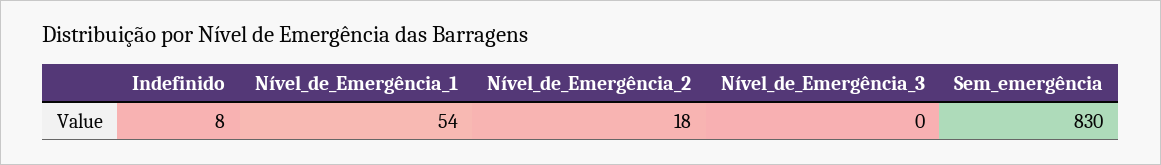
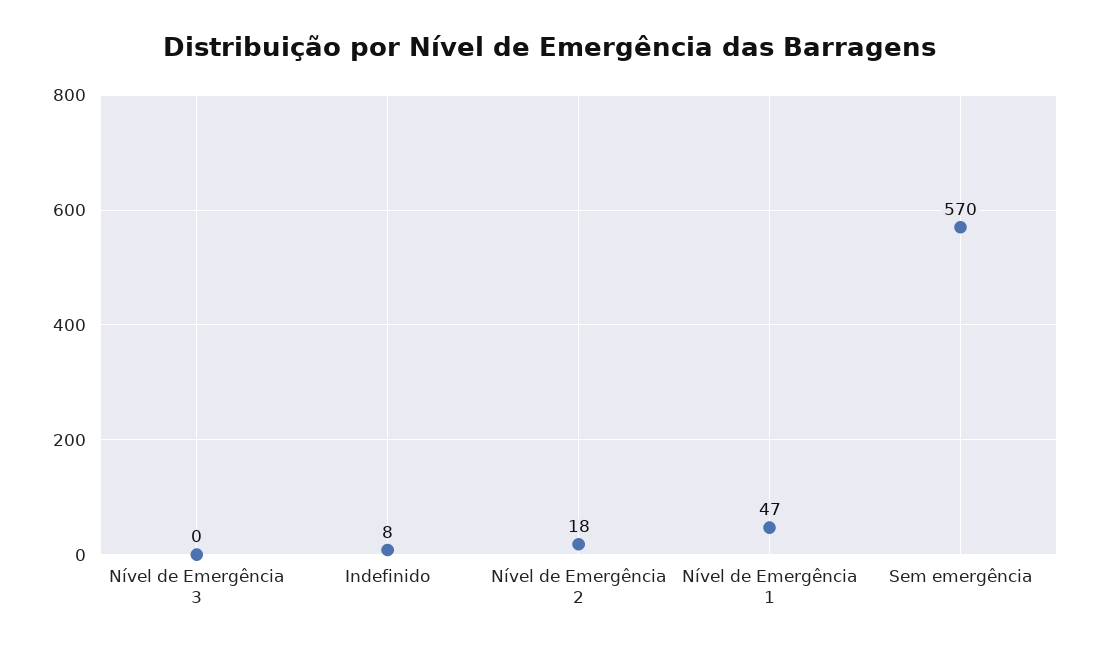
  {
    "Indefinido": 8,
-   "Nível_de_Emergência_1": 54,
+   "Nível_de_Emergência_1": 47,
    "Nível_de_Emergência_2": 18,
    "Nível_de_Emergência_3": 0,
-   "Sem_emergência": 830
+   "Sem_emergência": 570
  }

